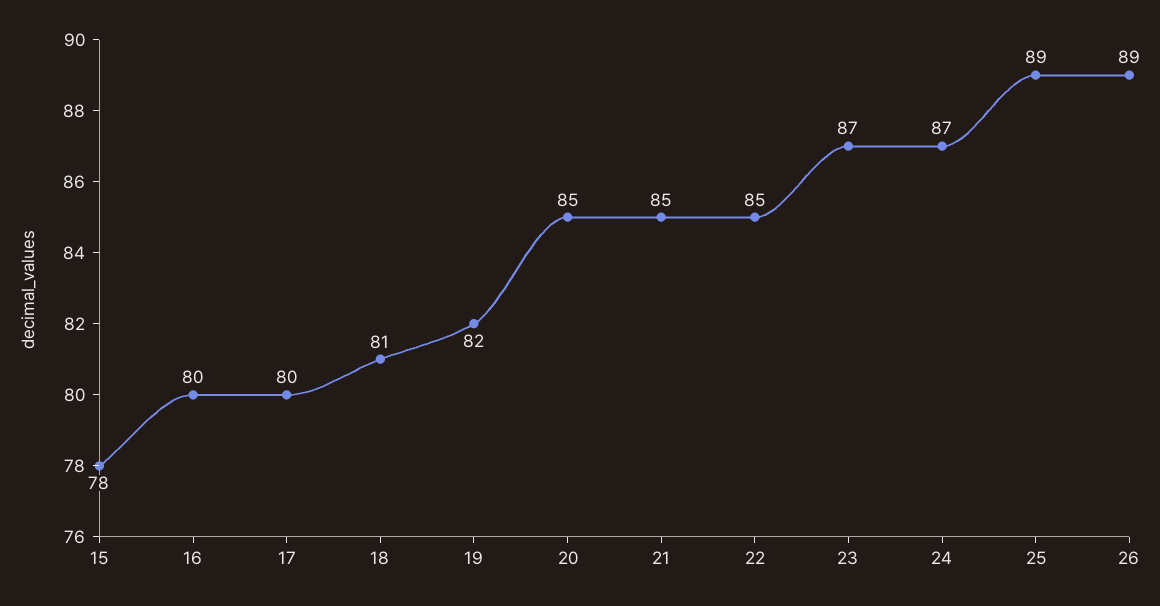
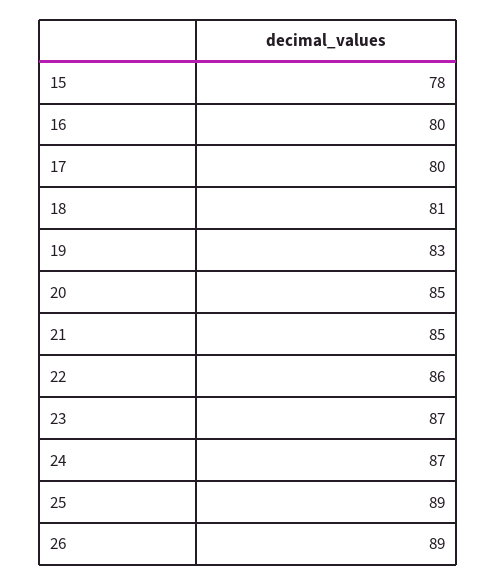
  {
    "15": 78,
    "16": 80,
    "17": 80,
    "18": 81,
-   "19": 82,
+   "19": 83,
    "20": 85,
    "21": 85,
-   "22": 85,
+   "22": 86,
    "23": 87,
    "24": 87,
    "25": 89,
    "26": 89
  }

